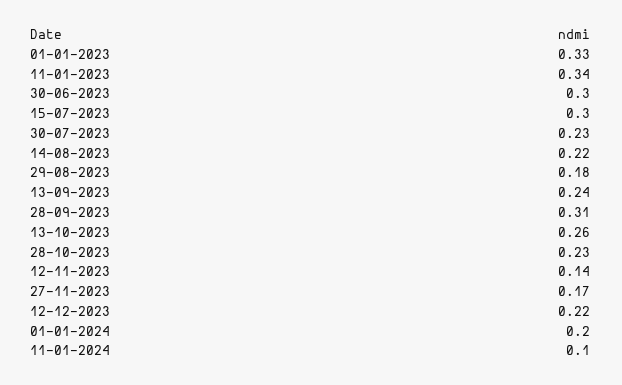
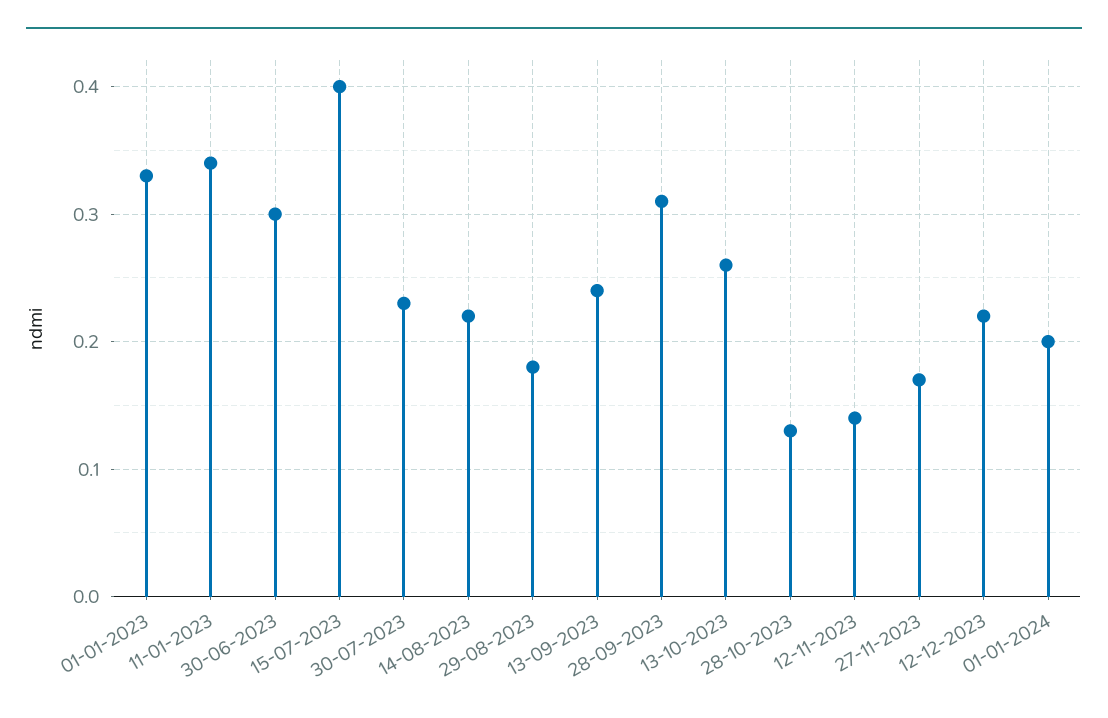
  {
    "01-01-2023": 0.33,
    "11-01-2023": 0.34,
    "30-06-2023": 0.3,
-   "15-07-2023": 0.3,
+   "15-07-2023": 0.4,
    "30-07-2023": 0.23,
    "14-08-2023": 0.22,
    "29-08-2023": 0.18,
    "13-09-2023": 0.24,
    "28-09-2023": 0.31,
    "13-10-2023": 0.26,
-   "28-10-2023": 0.23,
+   "28-10-2023": 0.13,
    "12-11-2023": 0.14,
    "27-11-2023": 0.17,
    "12-12-2023": 0.22,
-   "01-01-2024": 0.2,
+   "01-01-2024": 0.2
-   "11-01-2024": 0.1
  }

